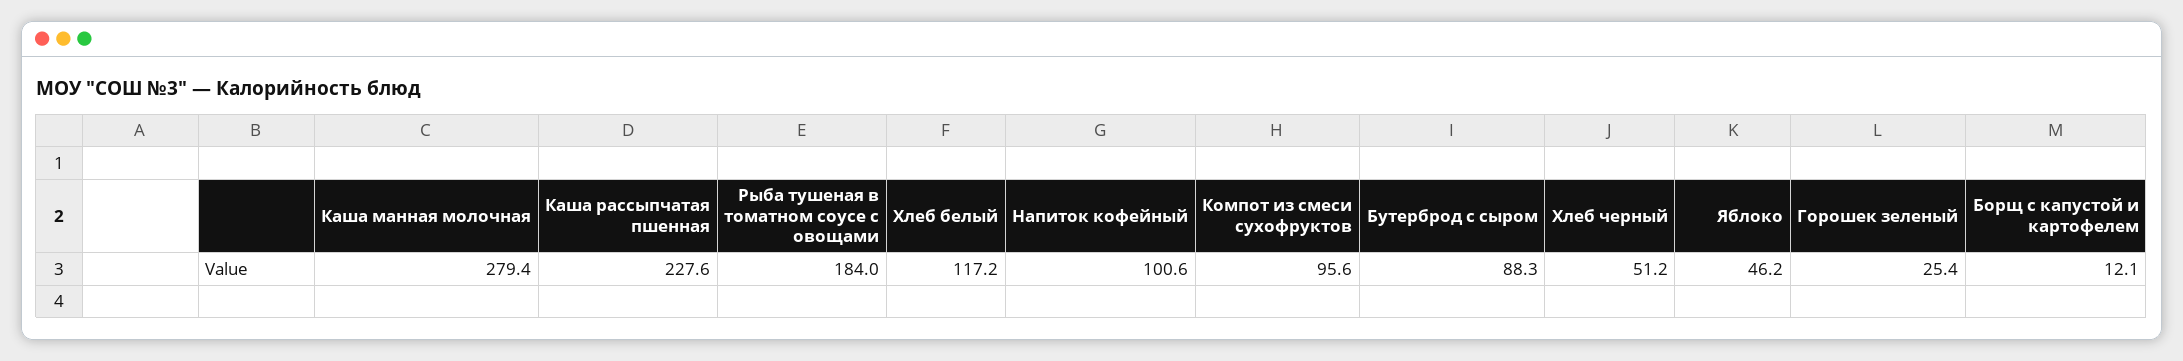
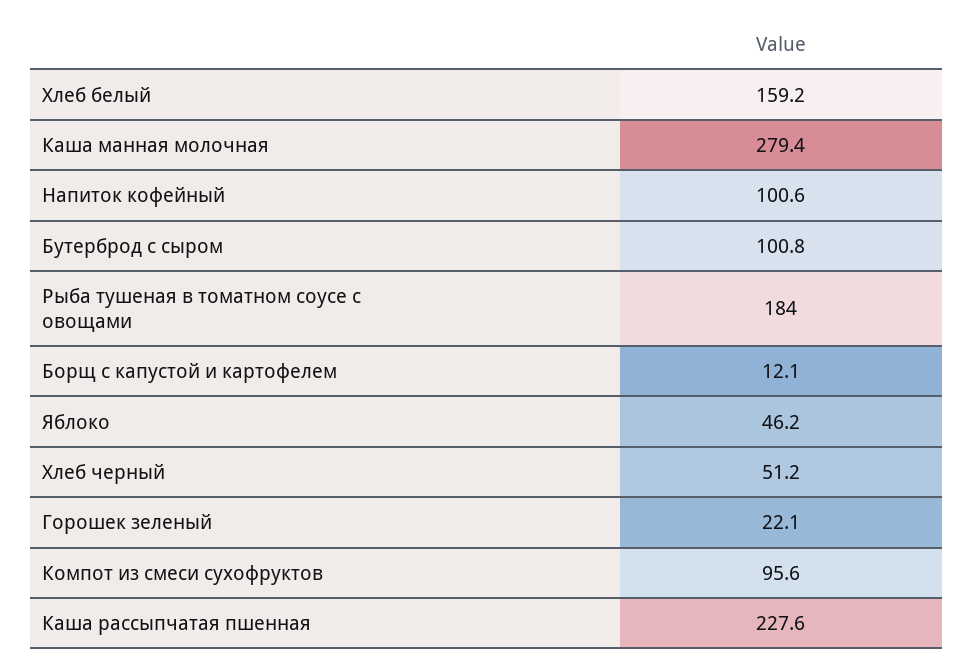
  {
    "Каша манная молочная": 279.4,
    "Каша рассыпчатая пшенная": 227.6,
    "Рыба тушеная в томатном соусе с овощами": 184,
-   "Хлеб белый": 117.2,
+   "Хлеб белый": 159.2,
    "Напиток кофейный": 100.6,
    "Компот из смеси сухофруктов": 95.6,
-   "Бутерброд с сыром": 88.3,
+   "Бутерброд с сыром": 100.8,
    "Хлеб черный": 51.2,
    "Яблоко": 46.2,
-   "Горошек зеленый": 25.4,
+   "Горошек зеленый": 22.1,
    "Борщ с капустой и картофелем": 12.1
  }

